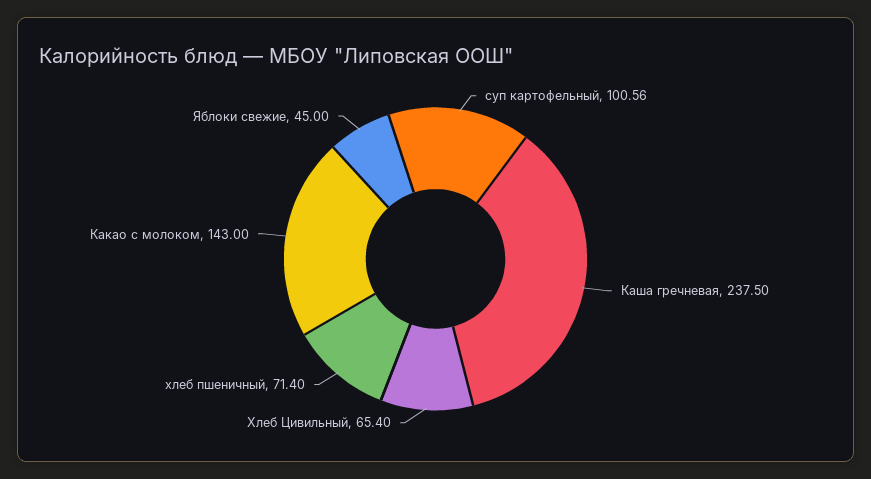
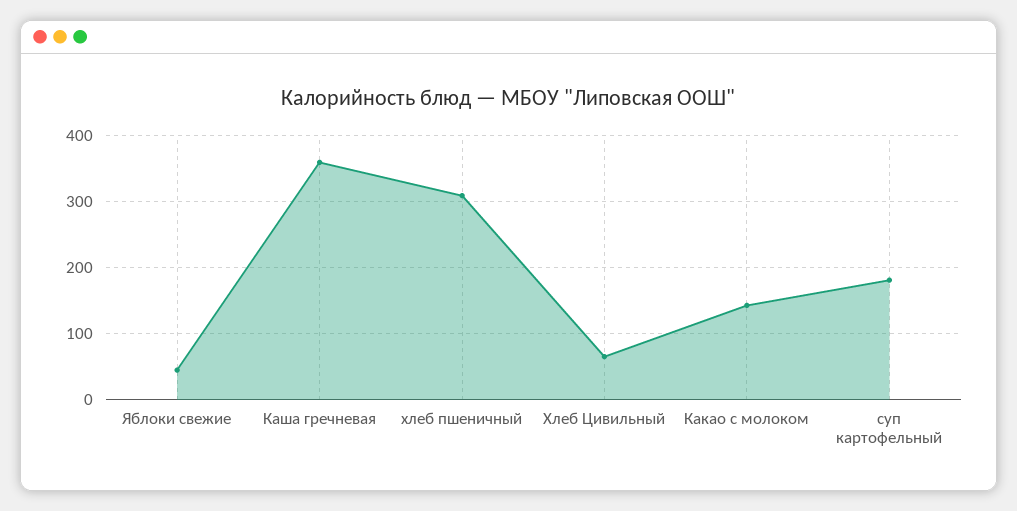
  {
-   "суп картофельный": 100.56,
+   "суп картофельный": 180,
-   "Каша гречневая": 237.5,
+   "Каша гречневая": 360,
    "Хлеб Цивильный": 65.4,
-   "хлеб пшеничный": 71.4,
+   "хлеб пшеничный": 310,
    "Какао с молоком": 143,
    "Яблоки свежие": 45
  }

